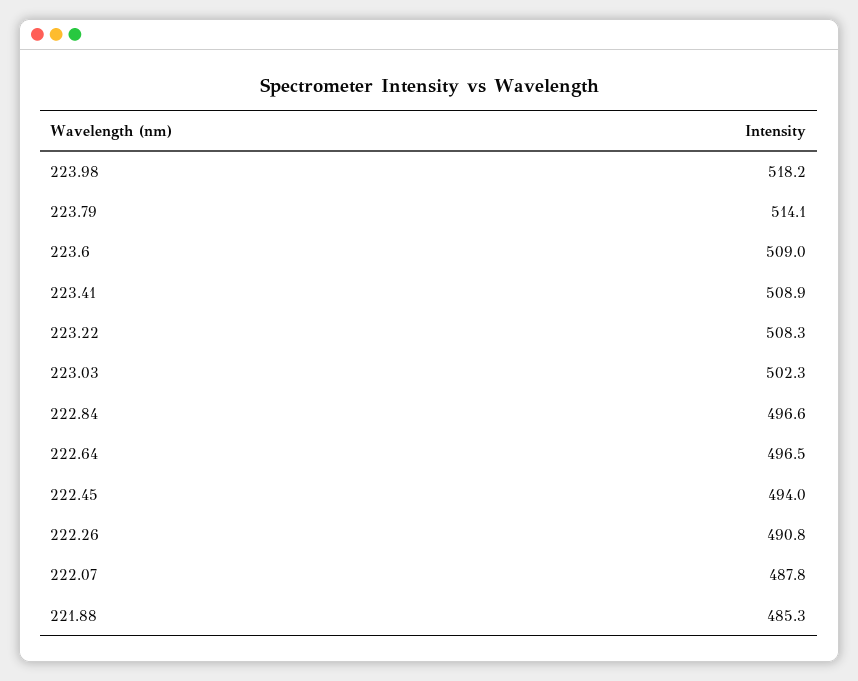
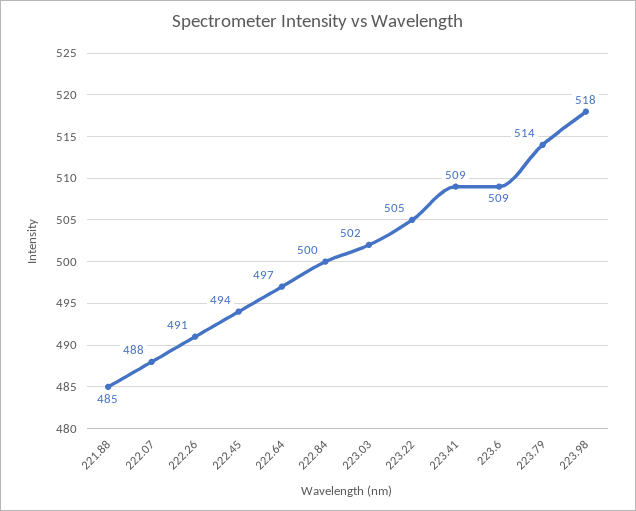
  {
    "223.98": 518.2,
    "223.79": 514.1,
    "223.6": 509,
    "223.41": 508.9,
-   "223.22": 508.3,
+   "223.22": 505,
    "223.03": 502.3,
-   "222.84": 496.6,
+   "222.84": 500,
    "222.64": 496.5,
    "222.45": 494,
    "222.26": 490.8,
    "222.07": 487.8,
    "221.88": 485.3
  }

